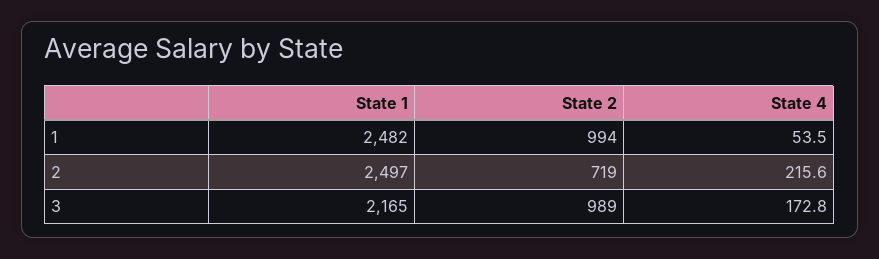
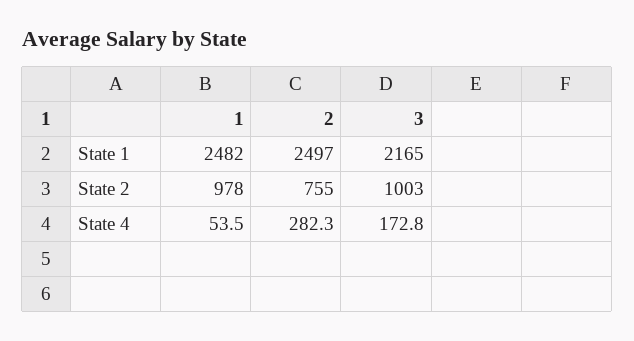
  {
    "State 1": {
      "1": 2482,
      "2": 2497,
      "3": 2165
    },
    "State 2": {
-     "1": 994,
+     "1": 978,
-     "2": 719,
+     "2": 755,
-     "3": 989
+     "3": 1003
    },
    "State 4": {
      "1": 53.5,
-     "2": 215.6,
+     "2": 282.3,
      "3": 172.8
    }
  }

